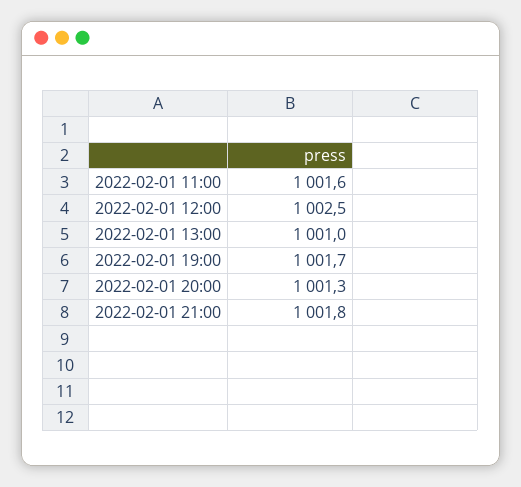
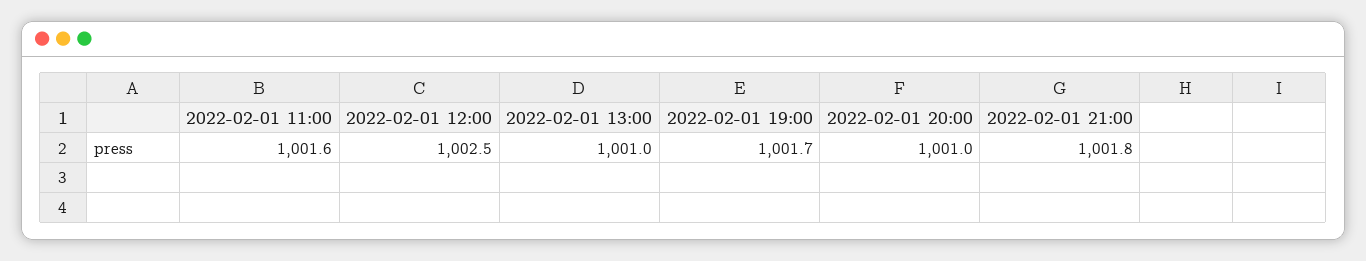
  {
    "2022-02-01 11:00": 1001.6,
    "2022-02-01 12:00": 1002.5,
    "2022-02-01 13:00": 1001,
    "2022-02-01 19:00": 1001.7,
-   "2022-02-01 20:00": 1001.3,
+   "2022-02-01 20:00": 1001,
    "2022-02-01 21:00": 1001.8
  }

